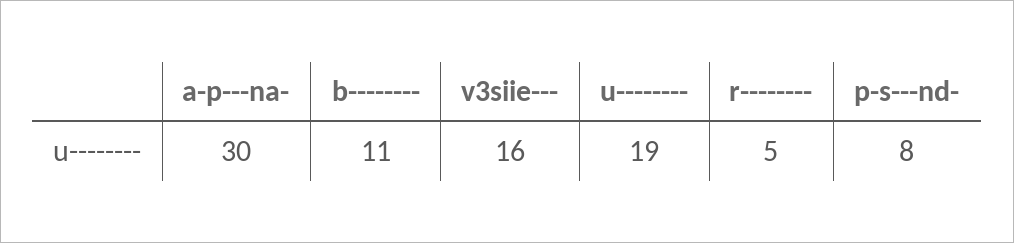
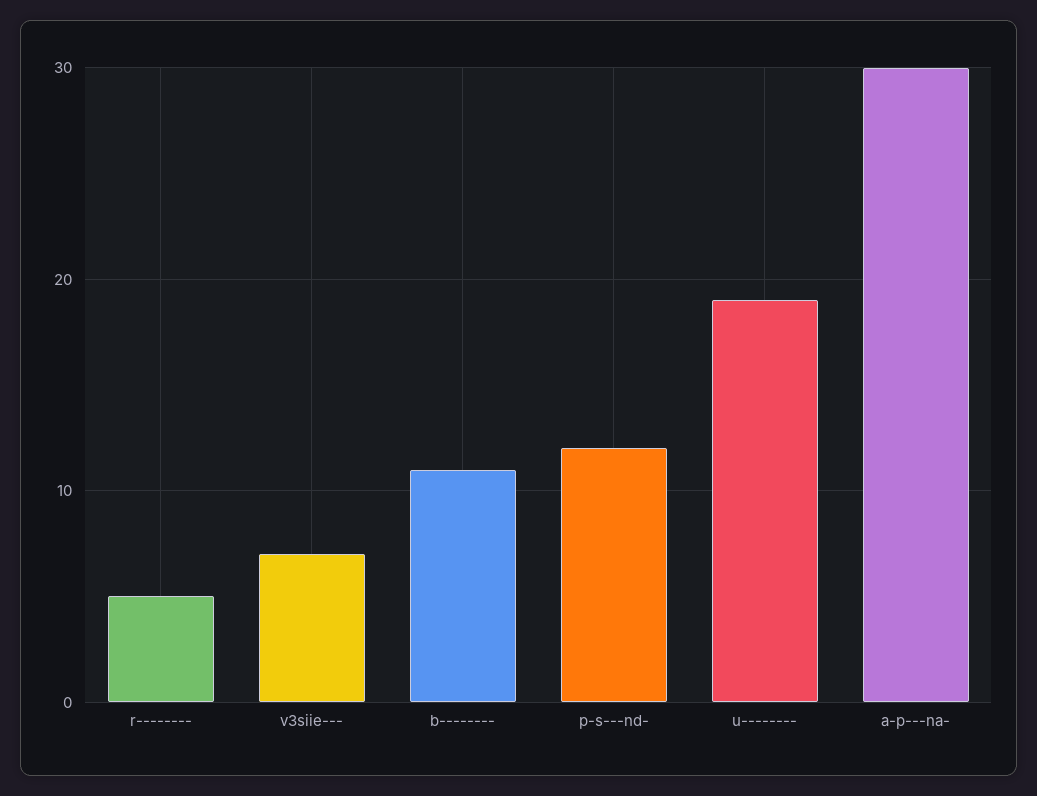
  {
    "a-p---na-": 30,
    "b--------": 11,
-   "v3siie---": 16,
+   "v3siie---": 7,
    "u--------": 19,
    "r--------": 5,
-   "p-s---nd-": 8
+   "p-s---nd-": 12
  }

